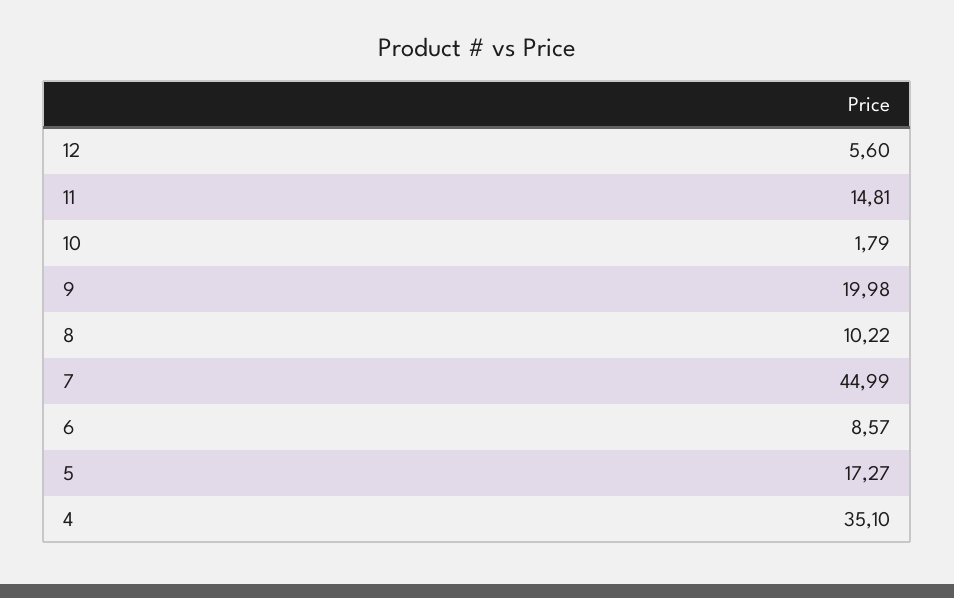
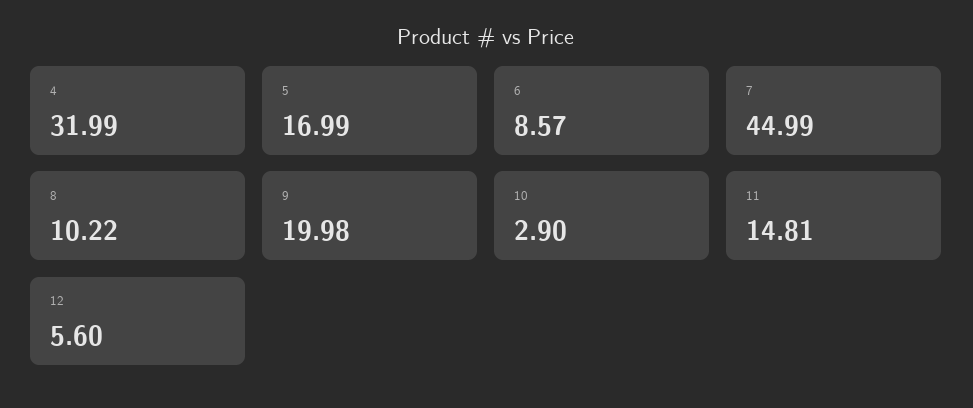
  {
    "12": 5.6,
    "11": 14.81,
-   "10": 1.79,
+   "10": 2.9,
    "9": 19.98,
    "8": 10.22,
    "7": 44.99,
    "6": 8.57,
-   "5": 17.27,
+   "5": 16.99,
-   "4": 35.1
+   "4": 31.99
  }

